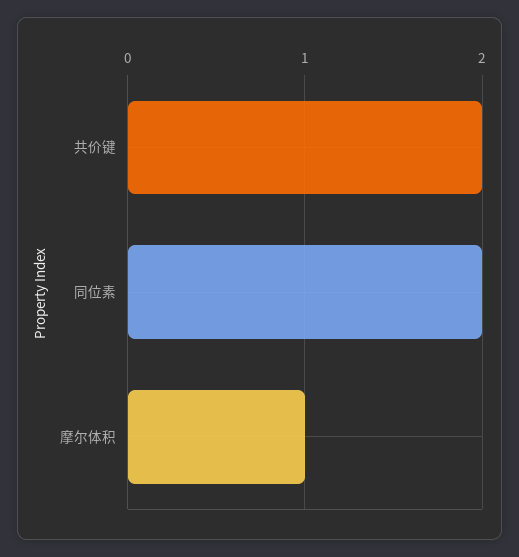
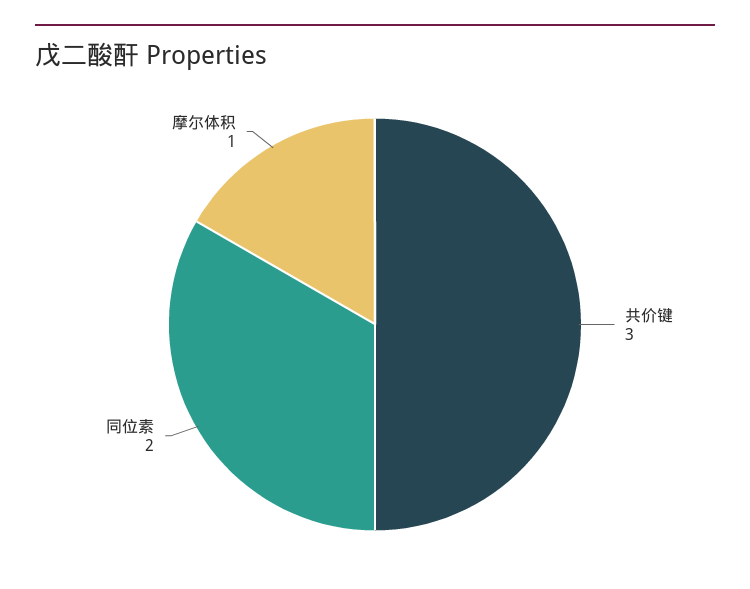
  {
-   "共价键": 2,
+   "共价键": 3,
    "同位素": 2,
    "摩尔体积": 1
  }

